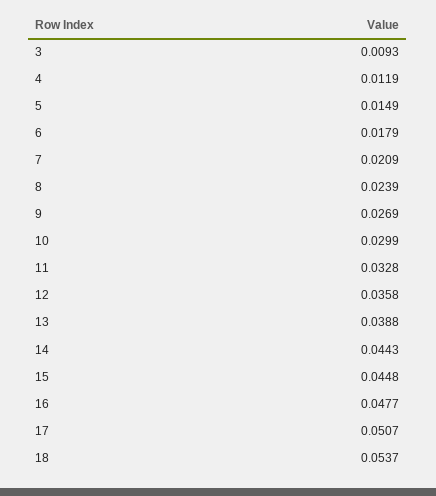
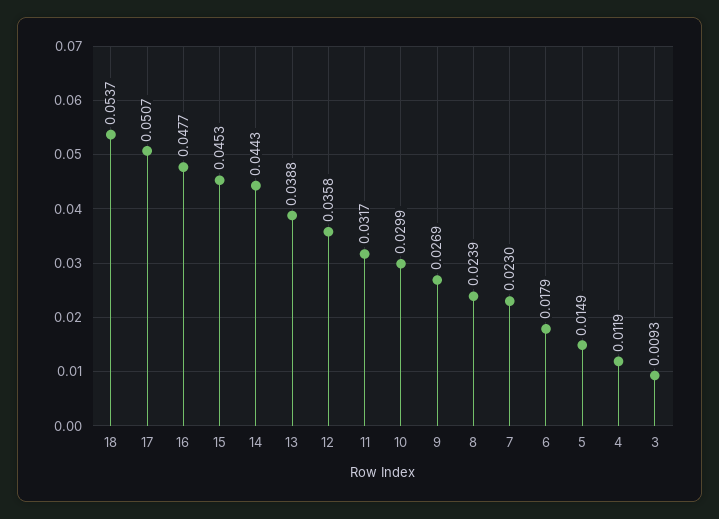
  {
    "3": 0.0093,
    "4": 0.0119,
    "5": 0.0149,
    "6": 0.0179,
-   "7": 0.0209,
+   "7": 0.023,
    "8": 0.0239,
    "9": 0.0269,
    "10": 0.0299,
-   "11": 0.0328,
+   "11": 0.0317,
    "12": 0.0358,
    "13": 0.0388,
    "14": 0.0443,
-   "15": 0.0448,
+   "15": 0.0453,
    "16": 0.0477,
    "17": 0.0507,
    "18": 0.0537
  }

